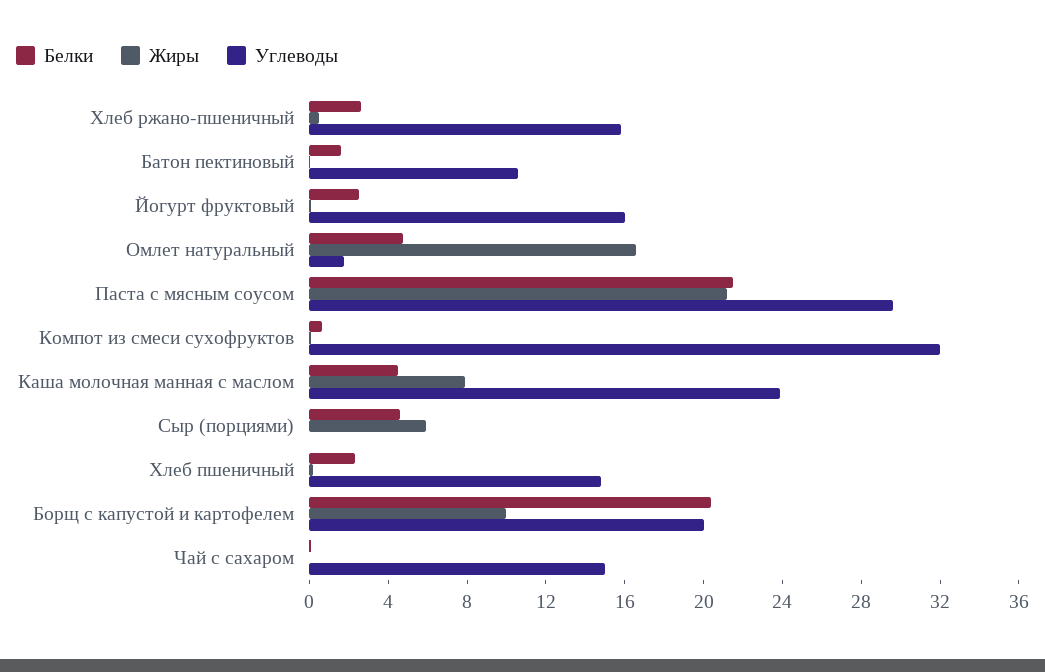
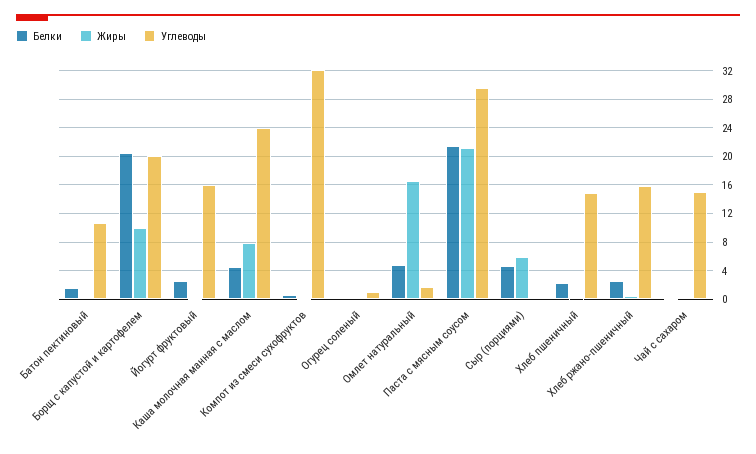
  {
    "Белки": {
      "Хлеб ржано-пшеничный": 3,
      "Батон пектиновый": 2,
      "Йогурт фруктовый": 3,
      "Омлет натуральный": 5,
      "Паста с мясным соусом": 22,
      "Компот из смеси сухофруктов": 1,
      "Каша молочная манная с маслом": 5,
      "Сыр (порциями)": 5,
      "Хлеб пшеничный": 2,
      "Борщ с капустой и картофелем": 20,
-     "Чай с сахаром": 0
+     "Чай с сахаром": 0,
+     "Огурец соленый": 0
    },
    "Жиры": {
      "Хлеб ржано-пшеничный": 1,
      "Батон пектиновый": 0,
      "Йогурт фруктовый": 0,
      "Омлет натуральный": 17,
      "Паста с мясным соусом": 21,
      "Компот из смеси сухофруктов": 0,
      "Каша молочная манная с маслом": 8,
      "Сыр (порциями)": 6,
      "Хлеб пшеничный": 0,
      "Борщ с капустой и картофелем": 10,
-     "Чай с сахаром": 0
+     "Чай с сахаром": 0,
+     "Огурец соленый": 0
    },
    "Углеводы": {
      "Хлеб ржано-пшеничный": 16,
      "Батон пектиновый": 11,
      "Йогурт фруктовый": 16,
      "Омлет натуральный": 2,
      "Паста с мясным соусом": 30,
      "Компот из смеси сухофруктов": 32,
      "Каша молочная манная с маслом": 24,
      "Сыр (порциями)": 0,
      "Хлеб пшеничный": 15,
      "Борщ с капустой и картофелем": 20,
-     "Чай с сахаром": 15
+     "Чай с сахаром": 15,
+     "Огурец соленый": 1
    }
  }

